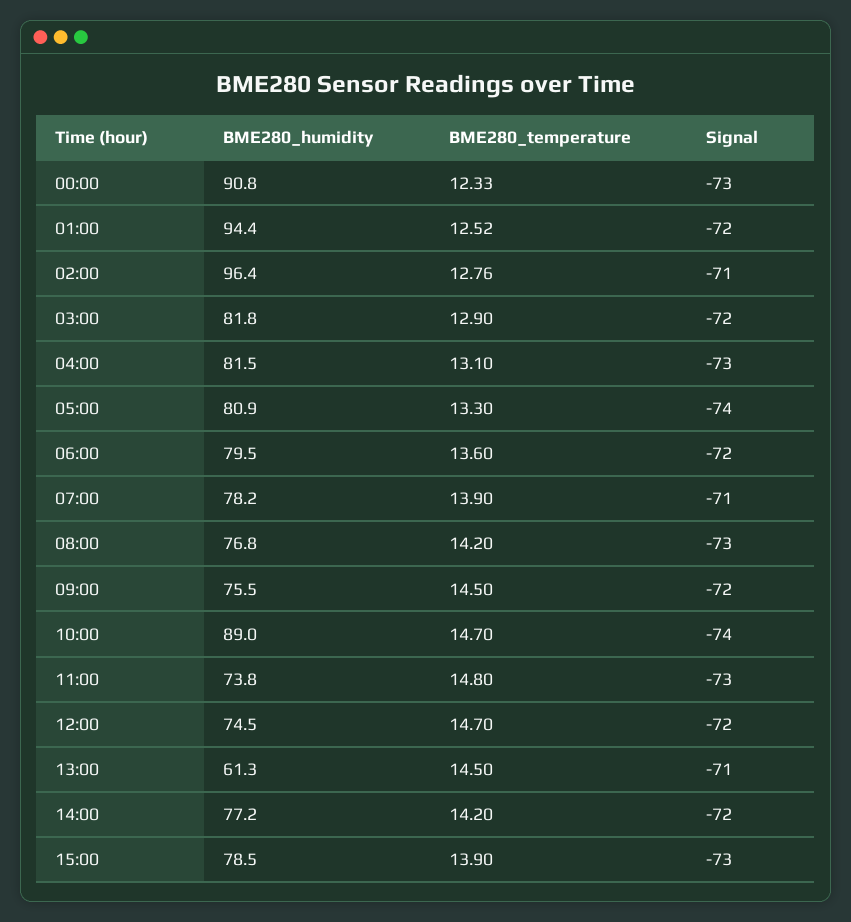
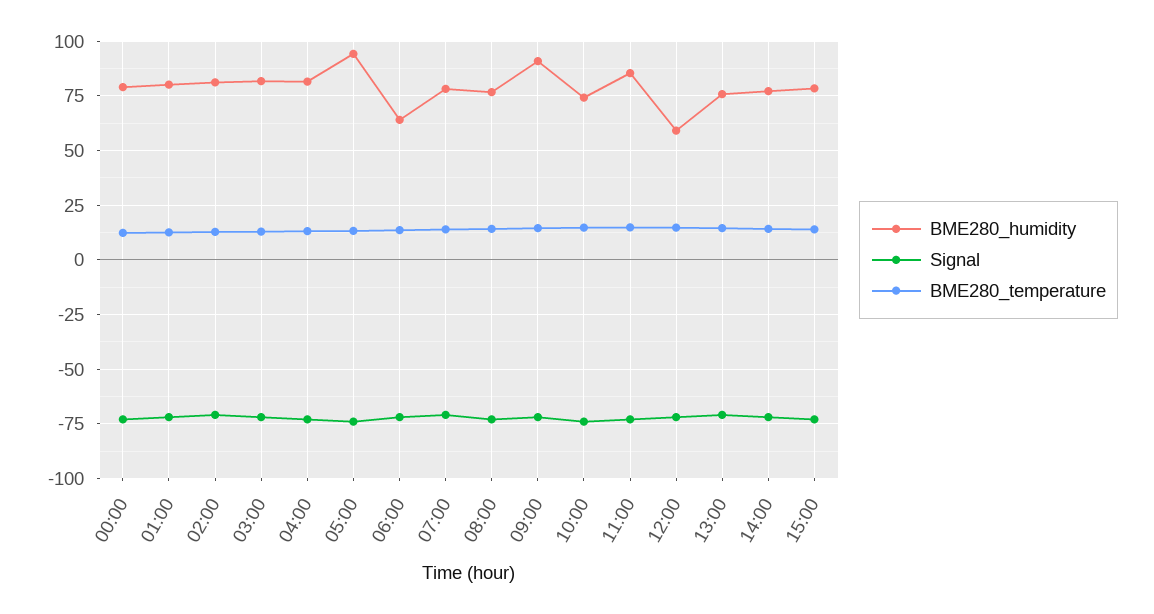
  {
    "BME280_humidity": {
-     "00:00": 90.8,
+     "00:00": 80,
-     "01:00": 94.4,
+     "01:00": 80,
-     "02:00": 96.4,
+     "02:00": 80,
      "03:00": 81.8,
      "04:00": 81.5,
-     "05:00": 80.9,
+     "05:00": 95,
-     "06:00": 79.5,
+     "06:00": 65,
      "07:00": 78.2,
      "08:00": 76.8,
-     "09:00": 75.5,
+     "09:00": 90,
-     "10:00": 89,
+     "10:00": 75,
-     "11:00": 73.8,
+     "11:00": 85,
-     "12:00": 74.5,
+     "12:00": 60,
-     "13:00": 61.3,
+     "13:00": 75,
      "14:00": 77.2,
      "15:00": 78.5
    },
    "BME280_temperature": {
      "00:00": 12.33,
      "01:00": 12.52,
      "02:00": 12.76,
      "03:00": 12.9,
      "04:00": 13.1,
      "05:00": 13.3,
      "06:00": 13.6,
      "07:00": 13.9,
      "08:00": 14.2,
      "09:00": 14.5,
      "10:00": 14.7,
      "11:00": 14.8,
      "12:00": 14.7,
      "13:00": 14.5,
      "14:00": 14.2,
      "15:00": 13.9
    },
    "Signal": {
      "00:00": -73,
      "01:00": -72,
      "02:00": -71,
      "03:00": -72,
      "04:00": -73,
      "05:00": -74,
      "06:00": -72,
      "07:00": -71,
      "08:00": -73,
      "09:00": -72,
      "10:00": -74,
      "11:00": -73,
      "12:00": -72,
      "13:00": -71,
      "14:00": -72,
      "15:00": -73
    }
  }

